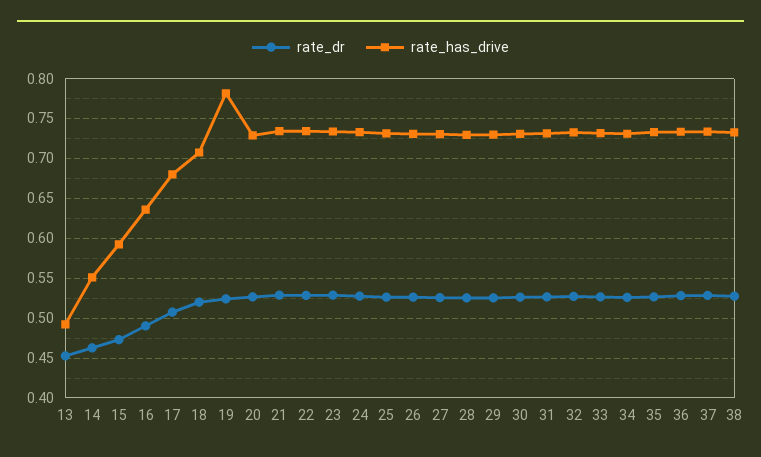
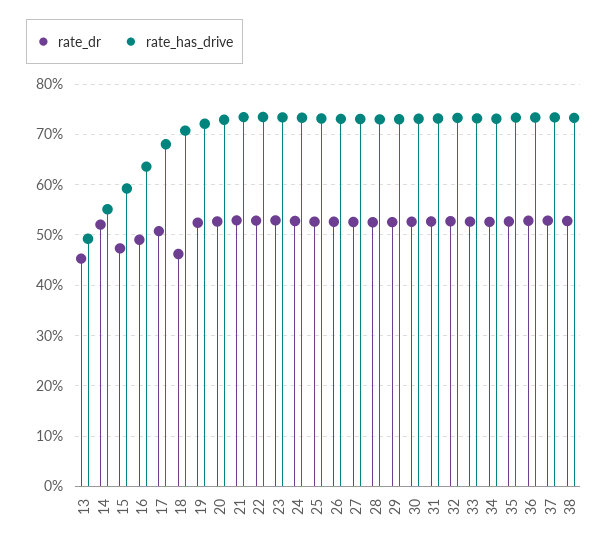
  {
    "rate_dr": {
      "13": 0.45,
-     "14": 0.46,
+     "14": 0.52,
      "15": 0.47,
      "16": 0.49,
      "17": 0.51,
-     "18": 0.52,
+     "18": 0.46,
      "19": 0.52,
      "20": 0.53,
      "21": 0.53,
      "22": 0.53,
      "23": 0.53,
      "24": 0.53,
      "25": 0.53,
      "26": 0.53,
      "27": 0.53,
      "28": 0.53,
      "29": 0.53,
      "30": 0.53,
      "31": 0.53,
      "32": 0.53,
      "33": 0.53,
      "34": 0.53,
      "35": 0.53,
      "36": 0.53,
      "37": 0.53,
      "38": 0.53
    },
    "rate_has_drive": {
      "13": 0.49,
      "14": 0.55,
      "15": 0.59,
      "16": 0.64,
      "17": 0.68,
      "18": 0.71,
-     "19": 0.78,
+     "19": 0.72,
      "20": 0.73,
      "21": 0.73,
      "22": 0.73,
      "23": 0.73,
      "24": 0.73,
      "25": 0.73,
      "26": 0.73,
      "27": 0.73,
      "28": 0.73,
      "29": 0.73,
      "30": 0.73,
      "31": 0.73,
      "32": 0.73,
      "33": 0.73,
      "34": 0.73,
      "35": 0.73,
      "36": 0.73,
      "37": 0.73,
      "38": 0.73
    }
  }

